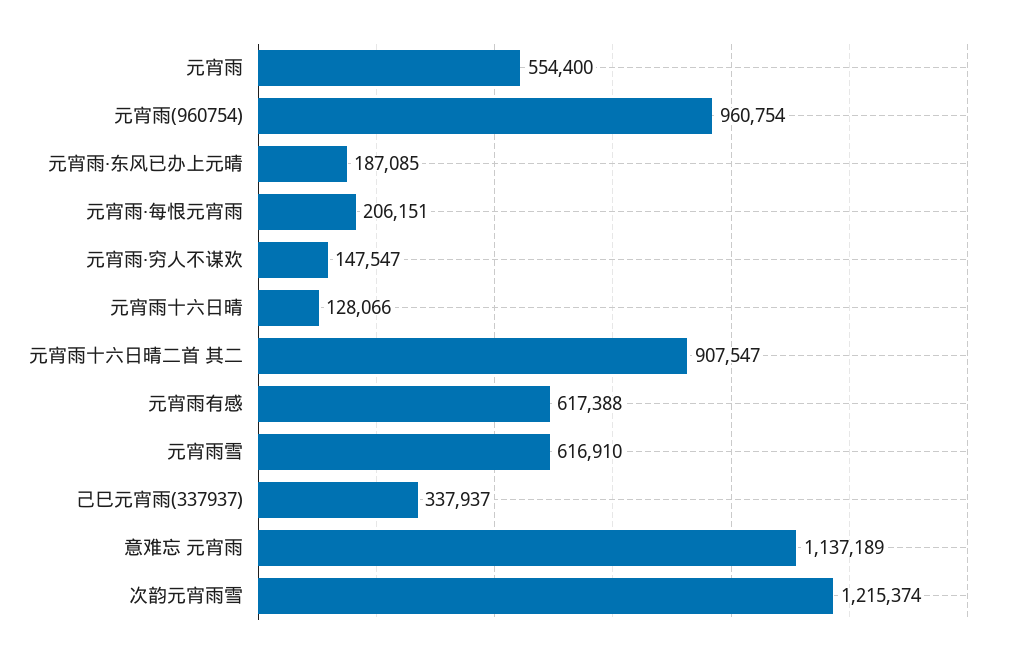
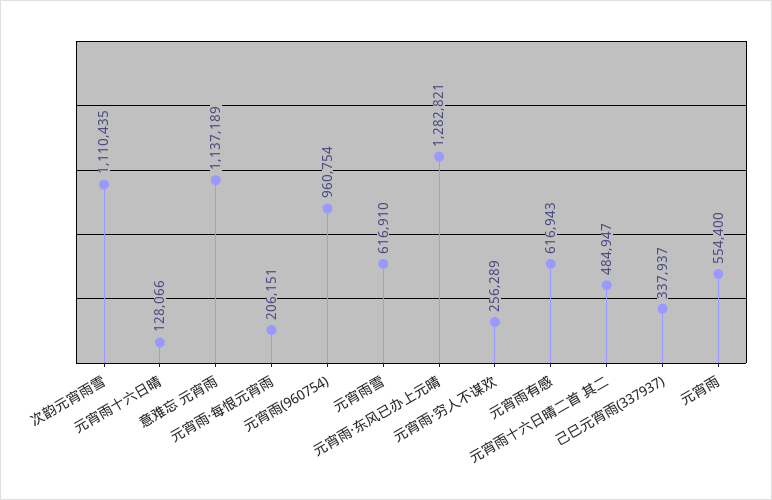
  {
    "元宵雨": 554400,
    "元宵雨(960754)": 960754,
-   "元宵雨·东风已办上元晴": 187085,
+   "元宵雨·东风已办上元晴": 1282821,
    "元宵雨·每恨元宵雨": 206151,
-   "元宵雨·穷人不谋欢": 147547,
+   "元宵雨·穷人不谋欢": 256289,
    "元宵雨十六日晴": 128066,
-   "元宵雨十六日晴二首 其二": 907547,
+   "元宵雨十六日晴二首 其二": 484947,
-   "元宵雨有感": 617388,
+   "元宵雨有感": 616943,
    "元宵雨雪": 616910,
    "己巳元宵雨(337937)": 337937,
    "意难忘 元宵雨": 1137189,
-   "次韵元宵雨雪": 1215374
+   "次韵元宵雨雪": 1110435
  }

